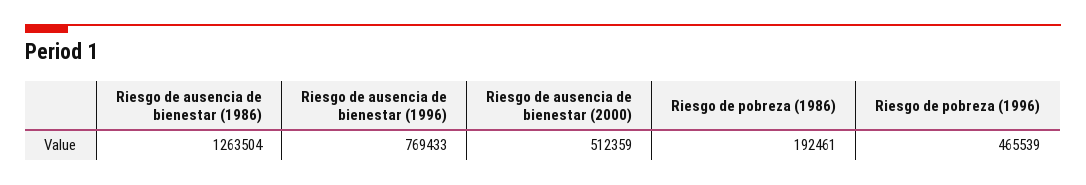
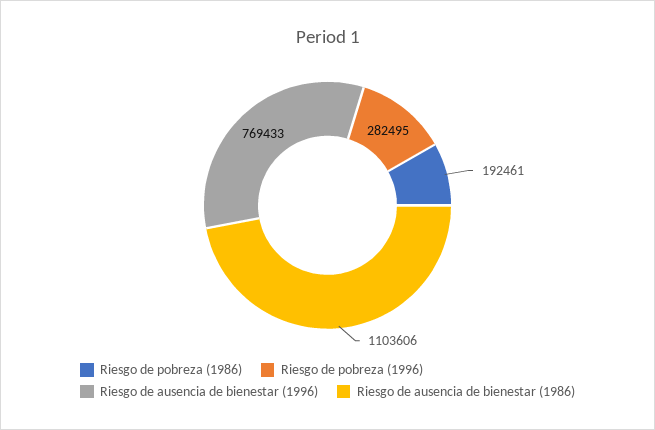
  {
-   "Riesgo de ausencia de bienestar (1986)": 1263504,
+   "Riesgo de ausencia de bienestar (1986)": 1103606,
    "Riesgo de ausencia de bienestar (1996)": 769433,
-   "Riesgo de ausencia de bienestar (2000)": 512359,
    "Riesgo de pobreza (1986)": 192461,
-   "Riesgo de pobreza (1996)": 465539
+   "Riesgo de pobreza (1996)": 282495
  }

